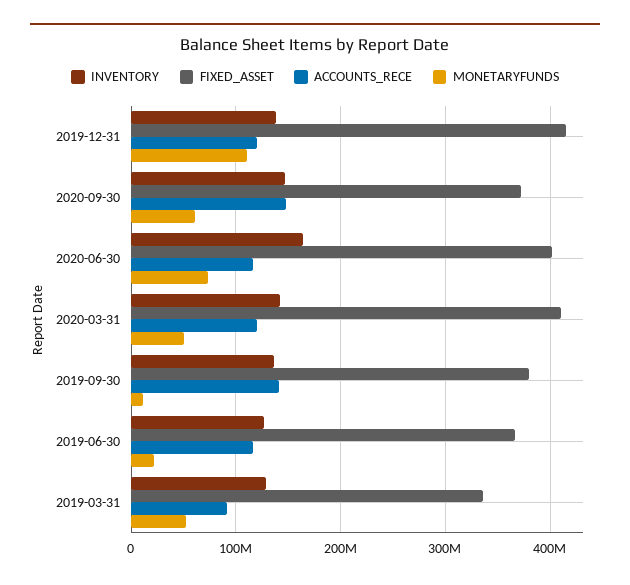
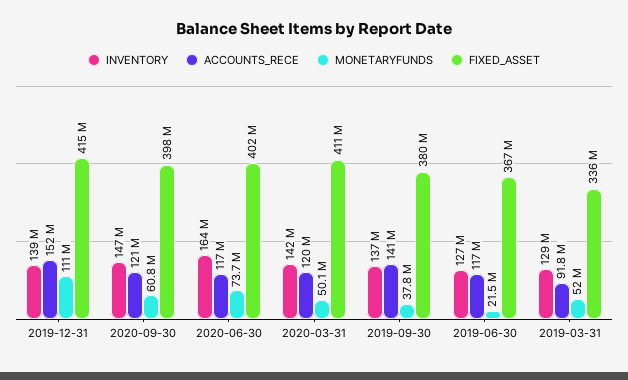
  {
    "INVENTORY": {
      "2019-12-31": 139000000,
      "2020-09-30": 147000000,
      "2020-06-30": 164000000,
      "2020-03-31": 142000000,
      "2019-09-30": 137000000,
      "2019-06-30": 127000000,
      "2019-03-31": 129000000
    },
    "FIXED_ASSET": {
      "2019-12-31": 415000000,
-     "2020-09-30": 370000000,
+     "2020-09-30": 398000000,
      "2020-06-30": 402000000,
      "2020-03-31": 411000000,
      "2019-09-30": 380000000,
      "2019-06-30": 367000000,
      "2019-03-31": 336000000
    },
    "ACCOUNTS_RECE": {
-     "2019-12-31": 120000000,
+     "2019-12-31": 152000000,
-     "2020-09-30": 150000000,
+     "2020-09-30": 121000000,
      "2020-06-30": 117000000,
      "2020-03-31": 120000000,
      "2019-09-30": 141000000,
      "2019-06-30": 117000000,
      "2019-03-31": 91800000
    },
    "MONETARYFUNDS": {
      "2019-12-31": 111000000,
      "2020-09-30": 60800000,
      "2020-06-30": 73700000,
      "2020-03-31": 50100000,
-     "2019-09-30": 10000000,
+     "2019-09-30": 37800000,
      "2019-06-30": 21500000,
      "2019-03-31": 52000000
    }
  }

